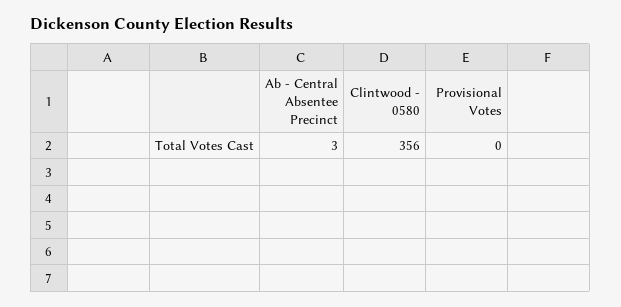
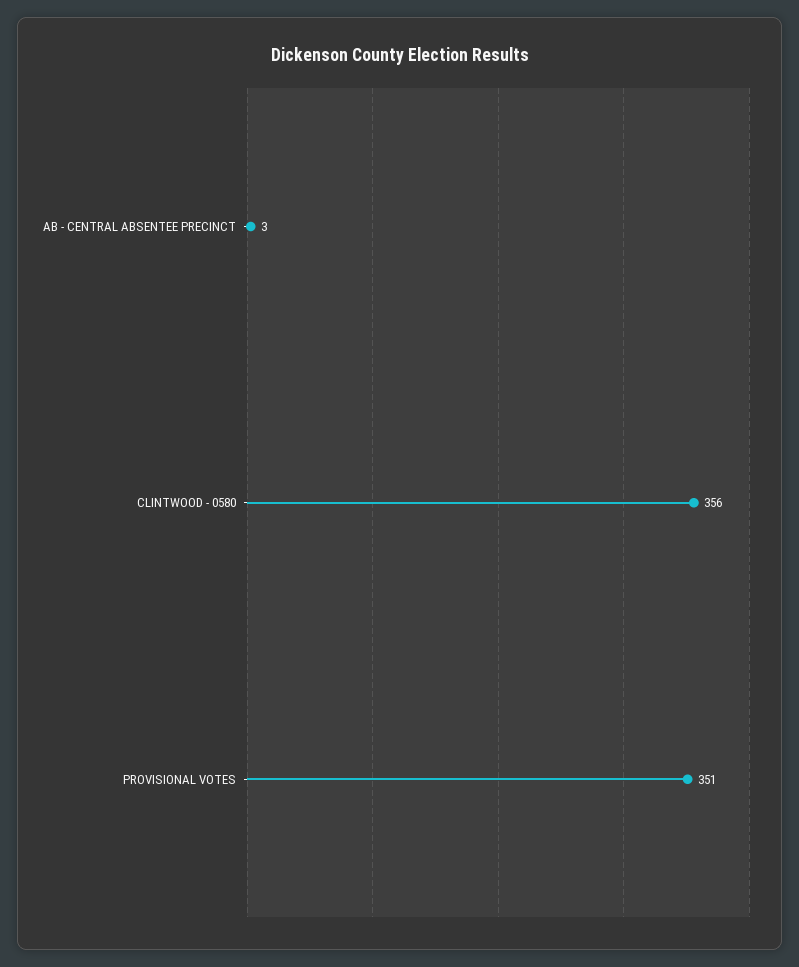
  {
    "Ab - Central Absentee Precinct": 3,
    "Clintwood - 0580": 356,
-   "Provisional Votes": 0
+   "Provisional Votes": 351
  }

